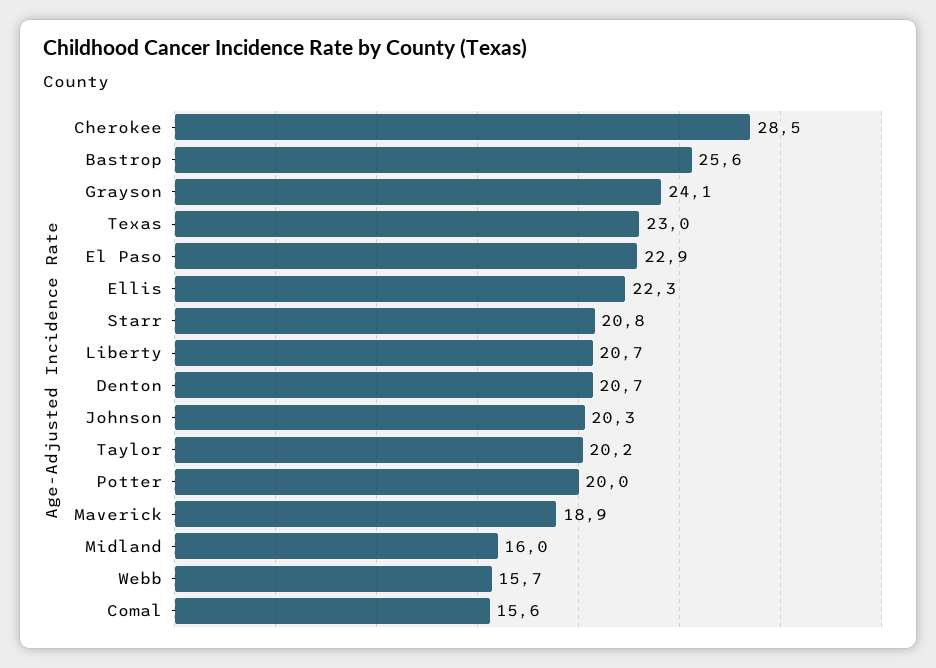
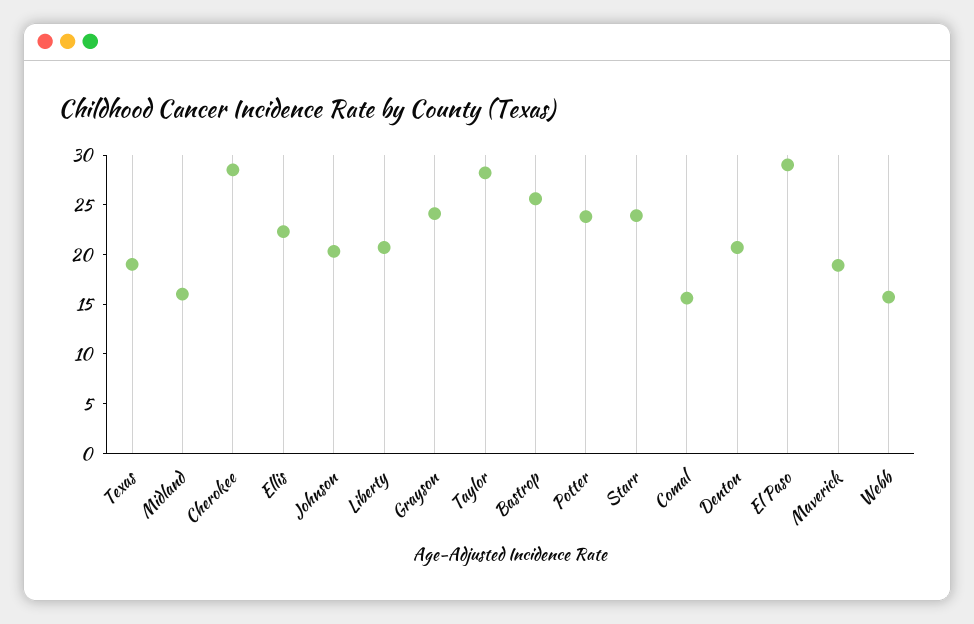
  {
    "Cherokee": 28.5,
    "Bastrop": 25.6,
    "Grayson": 24.1,
-   "Texas": 23,
+   "Texas": 19,
-   "El Paso": 22.9,
+   "El Paso": 29,
    "Ellis": 22.3,
-   "Starr": 20.8,
+   "Starr": 24,
    "Liberty": 20.7,
    "Denton": 20.7,
    "Johnson": 20.3,
-   "Taylor": 20.2,
+   "Taylor": 28,
-   "Potter": 20,
+   "Potter": 24,
    "Maverick": 18.9,
    "Midland": 16,
    "Webb": 15.7,
    "Comal": 15.6
  }

